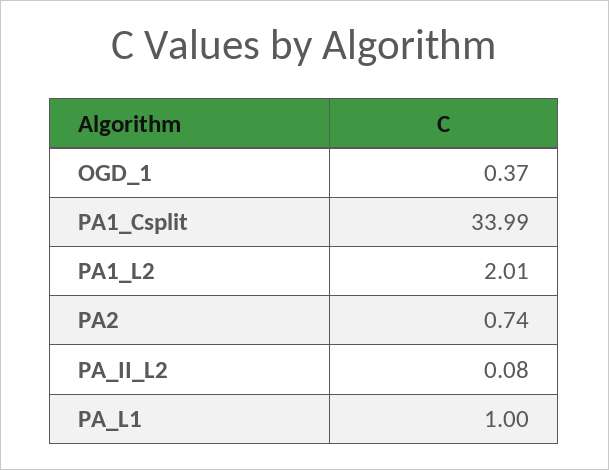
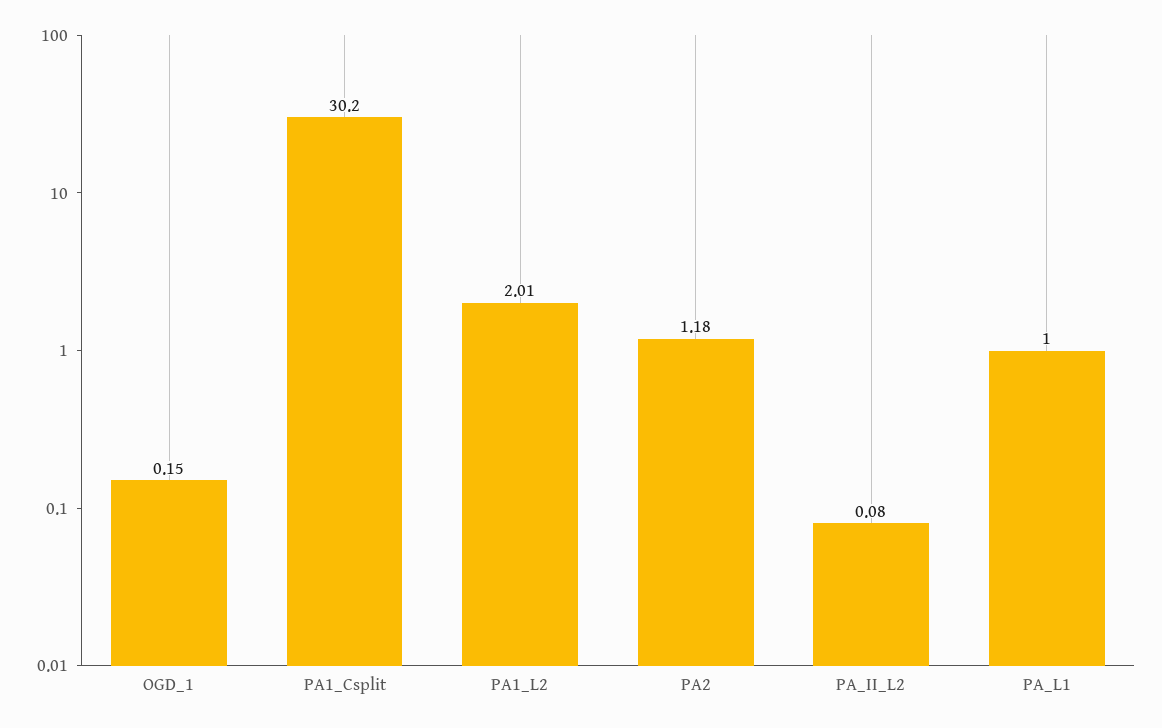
  {
-   "OGD_1": 0.37,
+   "OGD_1": 0.15,
-   "PA1_Csplit": 33.99,
+   "PA1_Csplit": 30.2,
    "PA1_L2": 2.01,
-   "PA2": 0.74,
+   "PA2": 1.18,
    "PA_II_L2": 0.08,
    "PA_L1": 1
  }

